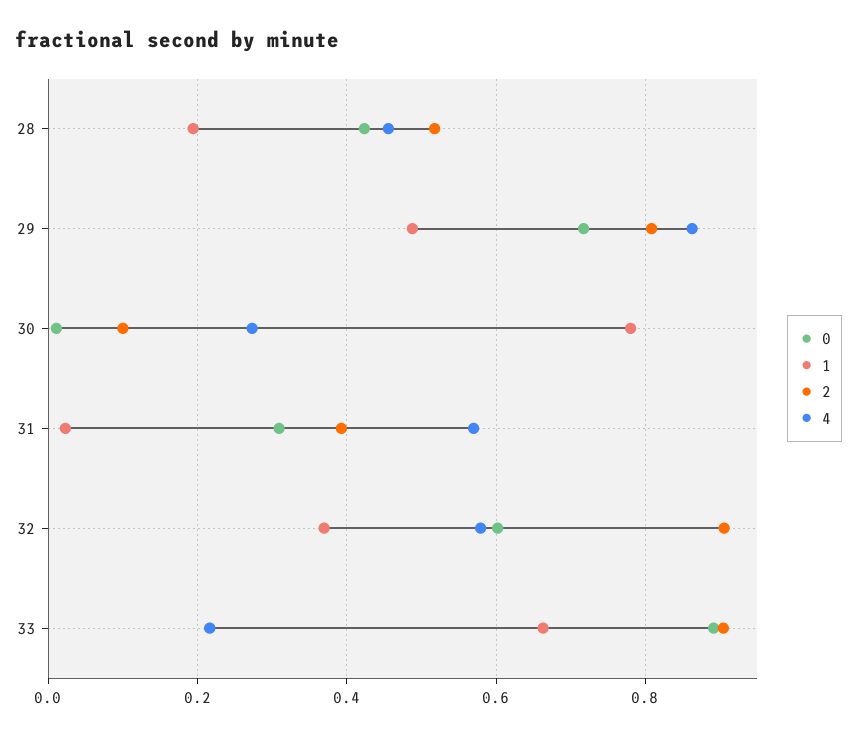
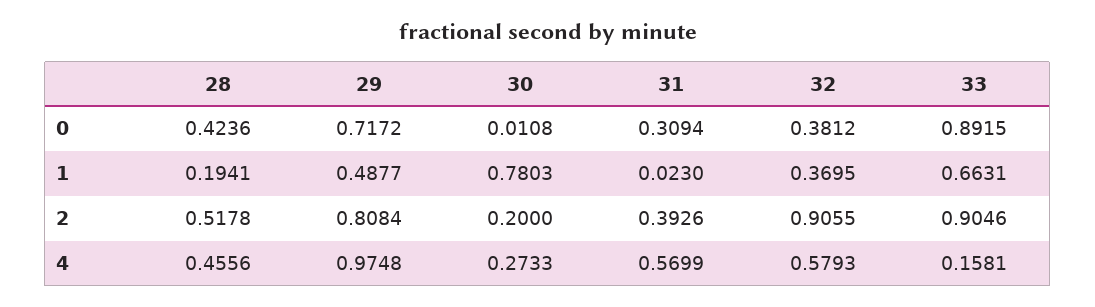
  {
    "0": {
      "28": 0.4236,
      "29": 0.7172,
      "30": 0.0108,
      "31": 0.3094,
-     "32": 0.6,
+     "32": 0.3812,
      "33": 0.8915
    },
    "1": {
      "28": 0.1941,
      "29": 0.4877,
      "30": 0.7803,
      "31": 0.023,
      "32": 0.3695,
      "33": 0.6631
    },
    "2": {
      "28": 0.5178,
      "29": 0.8084,
-     "30": 0.1,
+     "30": 0.2,
      "31": 0.3926,
      "32": 0.9055,
      "33": 0.9046
    },
    "4": {
      "28": 0.4556,
-     "29": 0.86,
+     "29": 0.9748,
      "30": 0.2733,
      "31": 0.5699,
      "32": 0.5793,
-     "33": 0.22
+     "33": 0.1581
    }
  }

